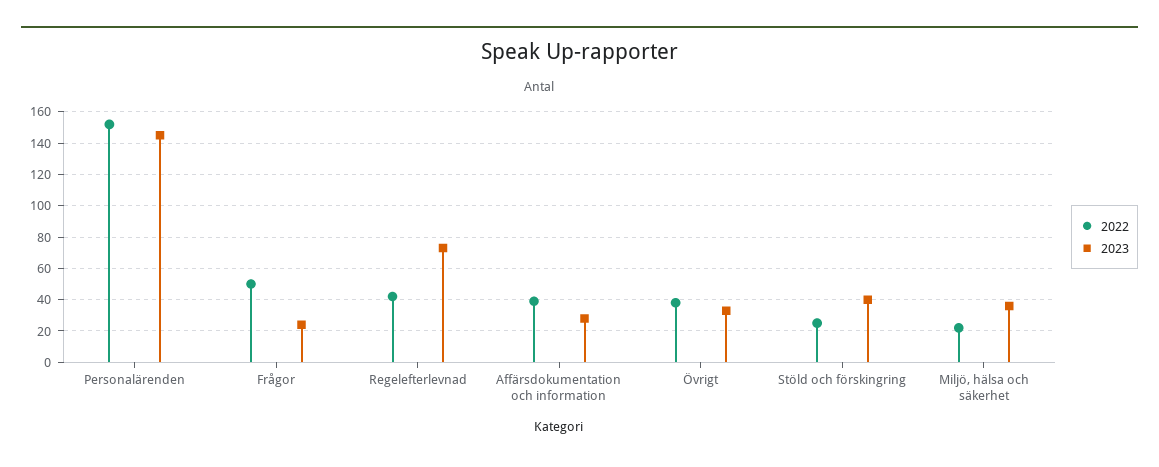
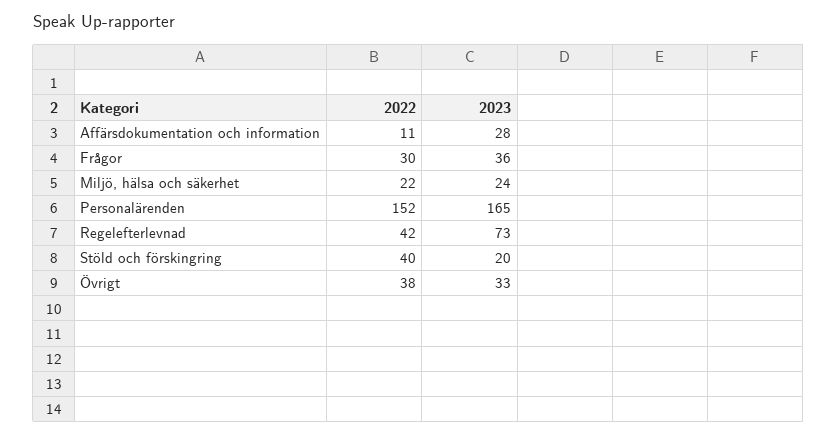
  {
    "2022": {
      "Personalärenden": 152,
-     "Frågor": 50,
+     "Frågor": 30,
      "Regelefterlevnad": 42,
-     "Affärsdokumentation och information": 40,
+     "Affärsdokumentation och information": 11,
      "Övrigt": 38,
-     "Stöld och förskingring": 25,
+     "Stöld och förskingring": 40,
      "Miljö, hälsa och säkerhet": 22
    },
    "2023": {
-     "Personalärenden": 145,
+     "Personalärenden": 165,
-     "Frågor": 25,
+     "Frågor": 36,
      "Regelefterlevnad": 73,
      "Affärsdokumentation och information": 28,
      "Övrigt": 33,
-     "Stöld och förskingring": 40,
+     "Stöld och förskingring": 20,
-     "Miljö, hälsa och säkerhet": 35
+     "Miljö, hälsa och säkerhet": 24
    }
  }

